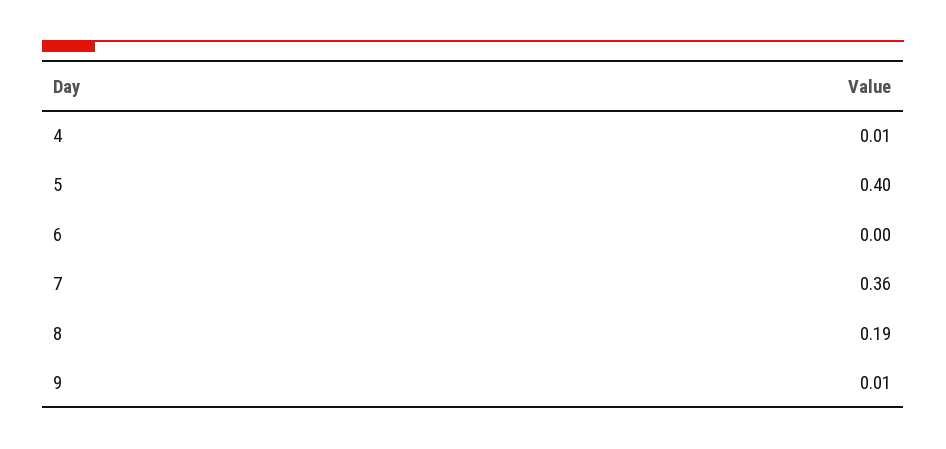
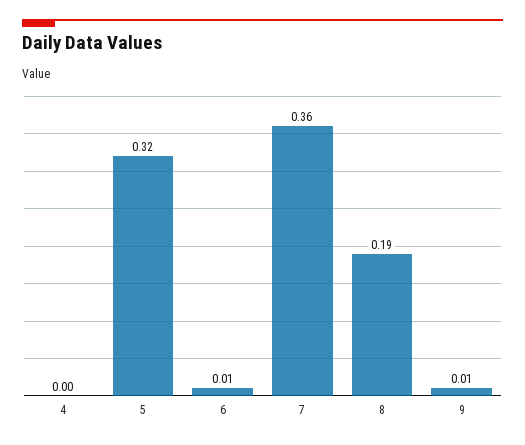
  {
-   "4": 0.01,
+   "4": 0,
-   "5": 0.4,
+   "5": 0.32,
-   "6": 0,
+   "6": 0.01,
    "7": 0.36,
    "8": 0.19,
    "9": 0.01
  }

